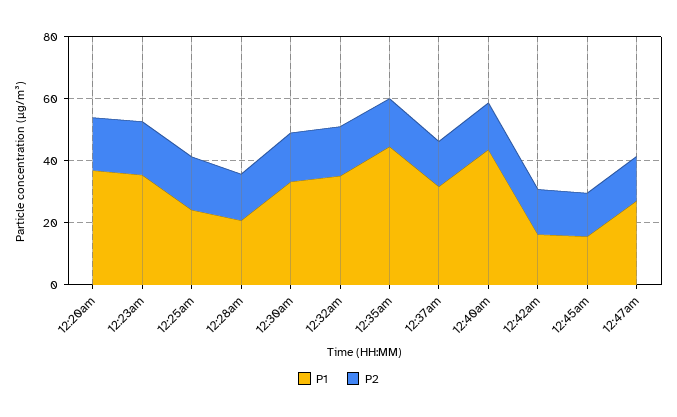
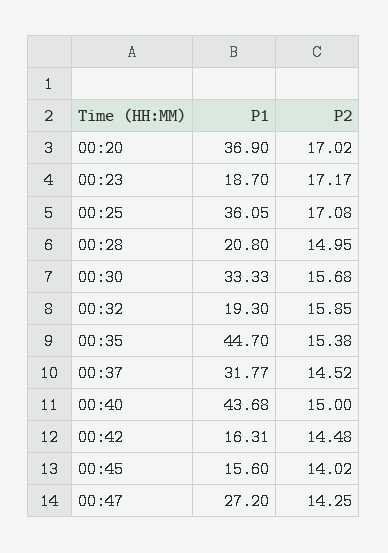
  {
    "P1": {
      "12:20am": 36.9,
-     "12:23am": 35,
+     "12:23am": 18.7,
-     "12:25am": 25,
+     "12:25am": 36.05,
      "12:28am": 20.8,
      "12:30am": 33.33,
-     "12:32am": 35,
+     "12:32am": 19.3,
      "12:35am": 44.7,
      "12:37am": 31.77,
      "12:40am": 43.68,
      "12:42am": 16.31,
      "12:45am": 15.6,
      "12:47am": 27.2
    },
    "P2": {
      "12:20am": 17.02,
      "12:23am": 17.17,
      "12:25am": 17.08,
      "12:28am": 14.95,
      "12:30am": 15.68,
      "12:32am": 15.85,
      "12:35am": 15.38,
      "12:37am": 14.52,
      "12:40am": 15,
      "12:42am": 14.48,
      "12:45am": 14.02,
      "12:47am": 14.25
    }
  }

